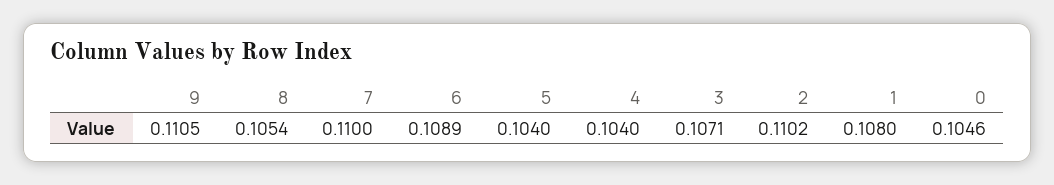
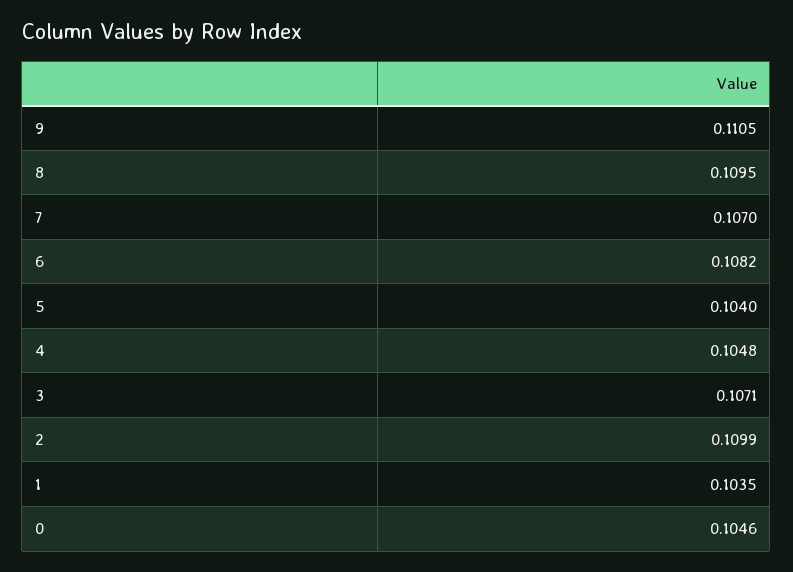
  {
    "9": 0.1105,
-   "8": 0.1054,
+   "8": 0.1095,
-   "7": 0.11,
+   "7": 0.107,
-   "6": 0.1089,
+   "6": 0.1082,
    "5": 0.104,
-   "4": 0.104,
+   "4": 0.1048,
    "3": 0.1071,
-   "2": 0.1102,
+   "2": 0.1099,
-   "1": 0.108,
+   "1": 0.1035,
    "0": 0.1046
  }

